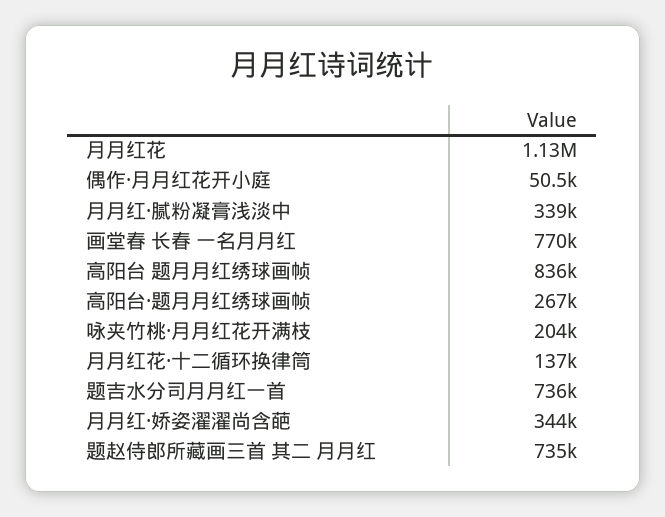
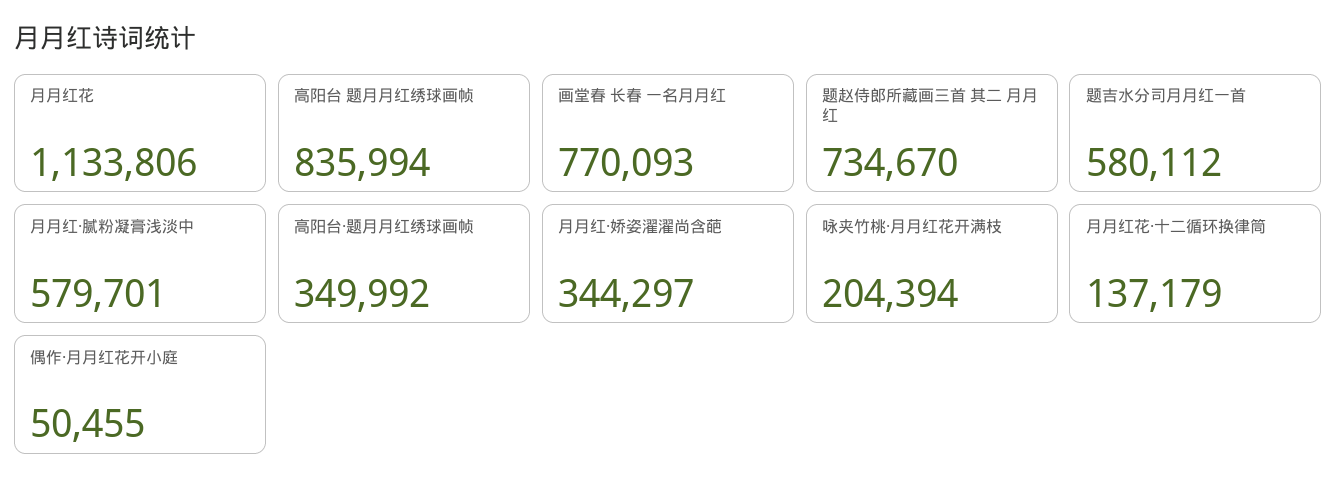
  {
    "月月红花": 1133806,
    "偶作·月月红花开小庭": 50455,
-   "月月红·腻粉凝膏浅淡中": 339000,
+   "月月红·腻粉凝膏浅淡中": 579701,
    "画堂春 长春 一名月月红": 770093,
    "高阳台 题月月红绣球画帧": 835994,
-   "高阳台·题月月红绣球画帧": 267000,
+   "高阳台·题月月红绣球画帧": 349992,
    "咏夹竹桃·月月红花开满枝": 204394,
    "月月红花·十二循环换律筒": 137179,
-   "题吉水分司月月红一首": 736000,
+   "题吉水分司月月红一首": 580112,
    "月月红·娇姿濯濯尚含葩": 344297,
    "题赵侍郎所藏画三首 其二 月月红": 734670
  }

